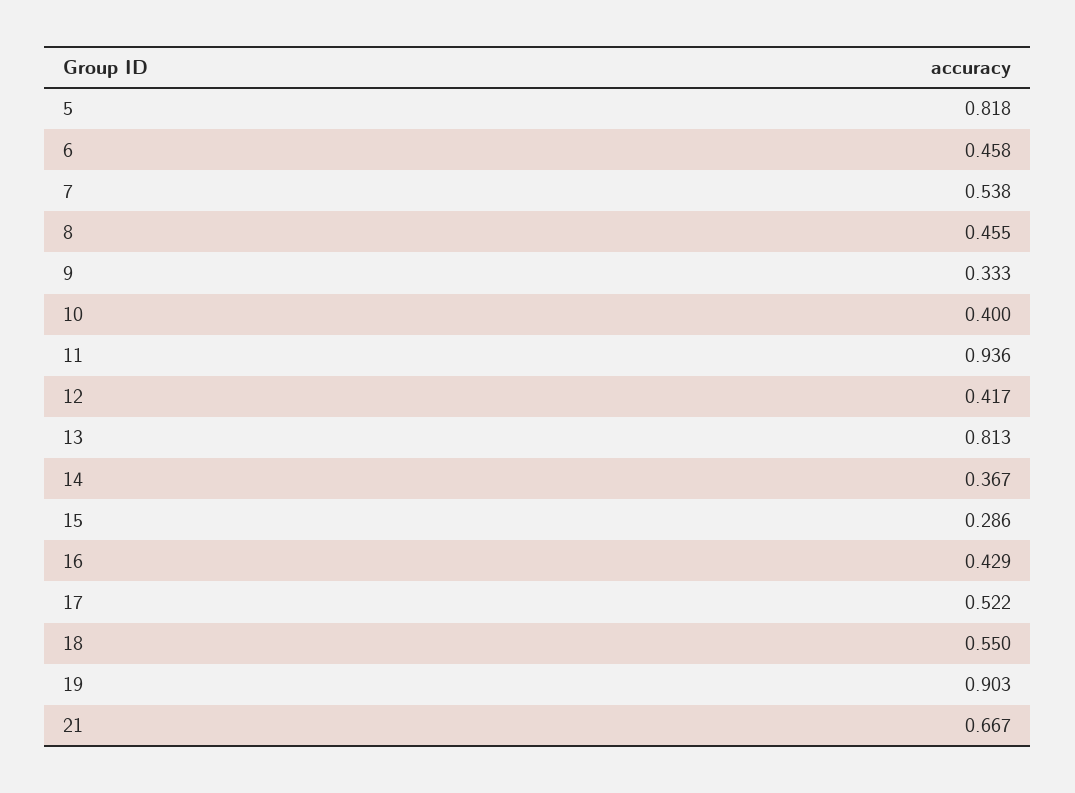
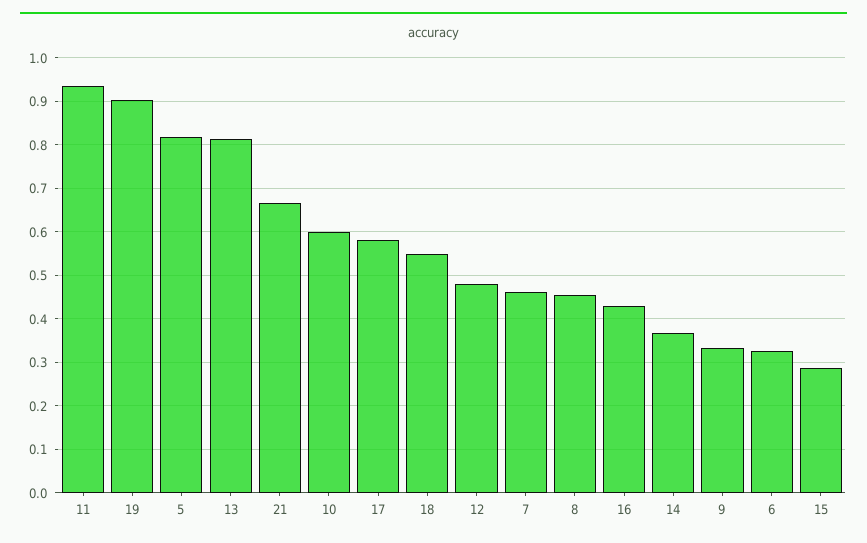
  {
    "5": 0.818,
-   "6": 0.458,
+   "6": 0.32,
-   "7": 0.538,
+   "7": 0.46,
    "8": 0.455,
    "9": 0.333,
-   "10": 0.4,
+   "10": 0.6,
    "11": 0.936,
-   "12": 0.417,
+   "12": 0.48,
    "13": 0.813,
    "14": 0.367,
    "15": 0.286,
    "16": 0.429,
-   "17": 0.522,
+   "17": 0.58,
    "18": 0.55,
    "19": 0.903,
    "21": 0.667
  }

